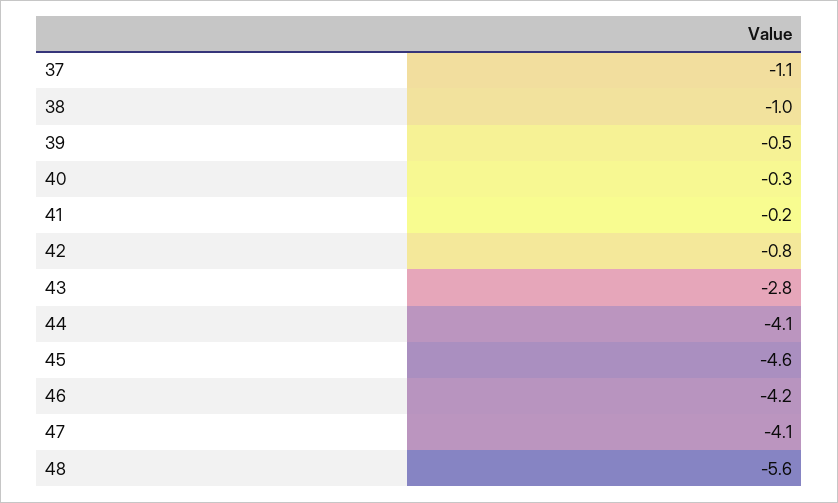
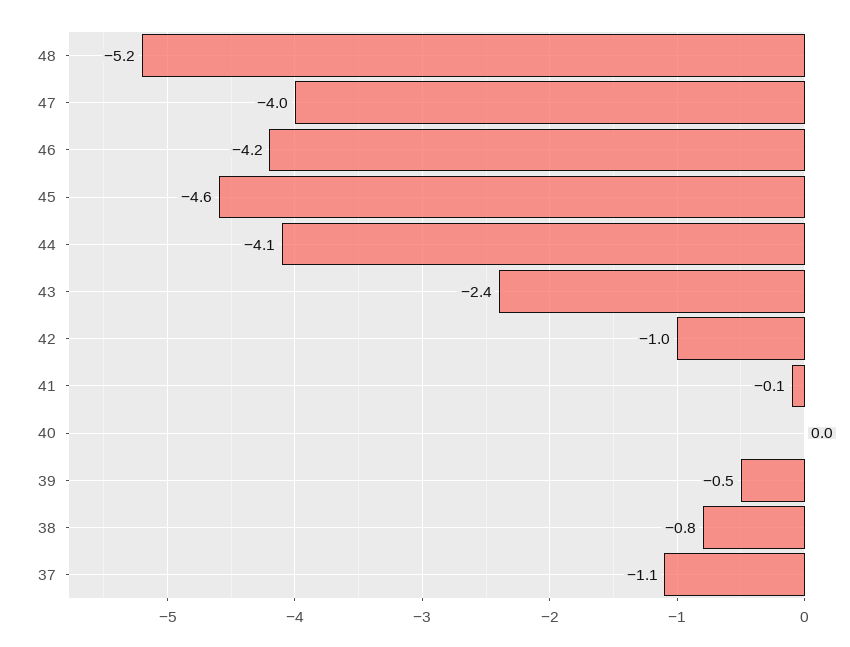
  {
    "37": -1.1,
-   "38": -1,
+   "38": -0.8,
    "39": -0.5,
-   "40": -0.3,
+   "40": 0,
-   "41": -0.2,
+   "41": -0.1,
-   "42": -0.8,
+   "42": -1,
-   "43": -2.8,
+   "43": -2.4,
    "44": -4.1,
    "45": -4.6,
    "46": -4.2,
-   "47": -4.1,
+   "47": -4,
-   "48": -5.6
+   "48": -5.2
  }

